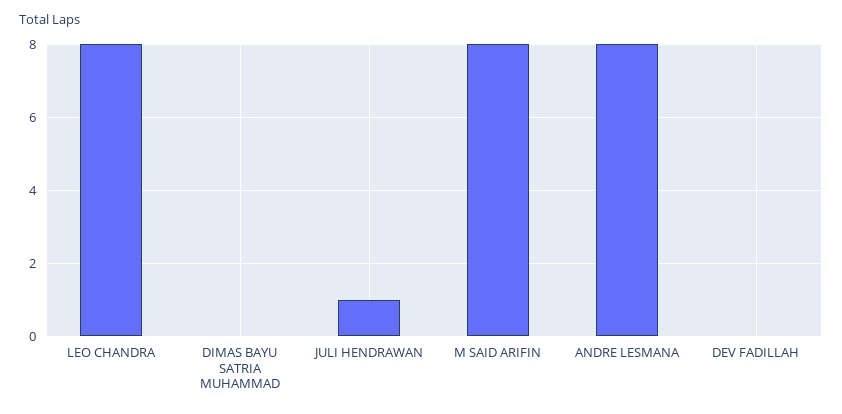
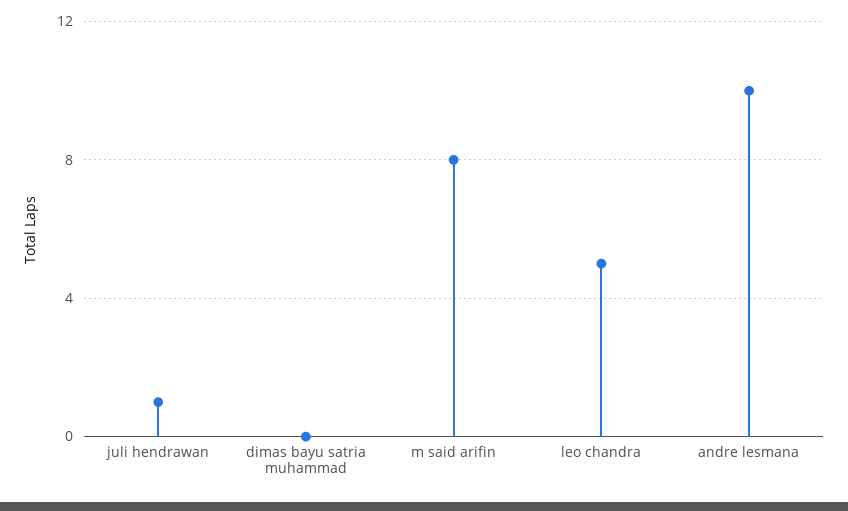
  {
-   "LEO CHANDRA": 8,
+   "LEO CHANDRA": 5,
    "DIMAS BAYU SATRIA MUHAMMAD": 0,
    "JULI HENDRAWAN": 1,
    "M SAID ARIFIN": 8,
-   "ANDRE LESMANA": 8,
+   "ANDRE LESMANA": 10
-   "DEV FADILLAH": 0
  }

